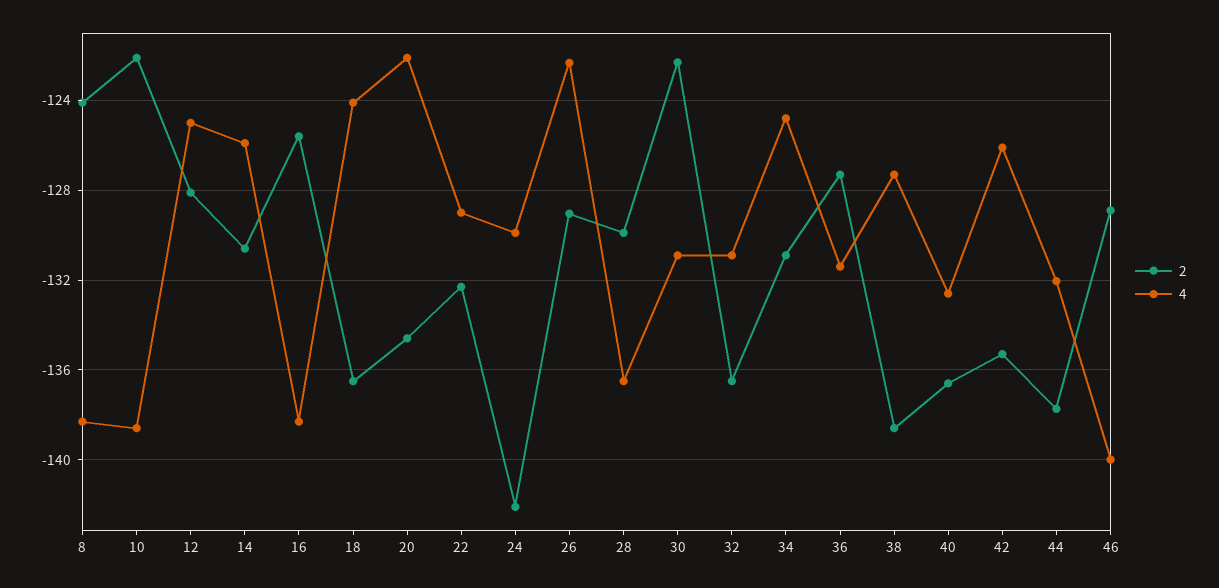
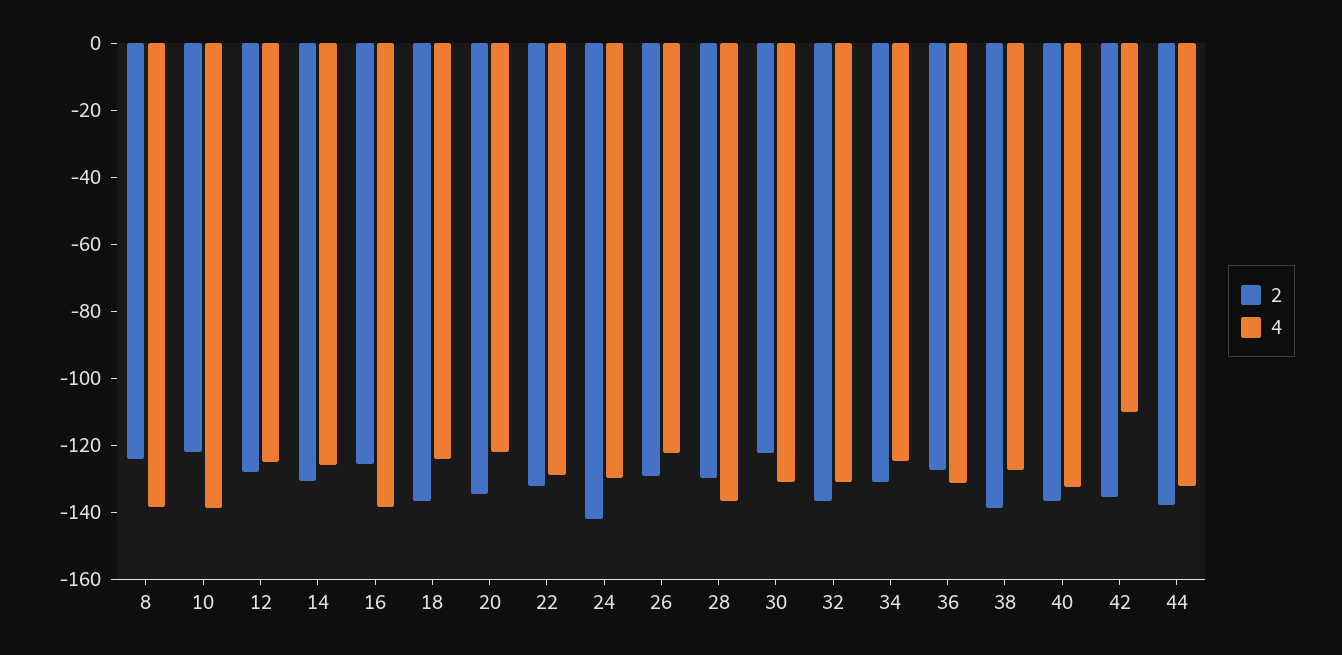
  {
    "2": {
      "8": -124,
      "10": -122,
      "12": -128,
      "14": -130.5,
      "16": -125.5,
      "18": -136.5,
      "20": -134.5,
      "22": -132.5,
      "24": -142,
      "26": -129,
      "28": -130,
      "30": -122.5,
      "32": -136.5,
      "34": -131,
      "36": -127.5,
      "38": -138.5,
      "40": -136.5,
      "42": -135.5,
-     "44": -137.5,
+     "44": -137.5
-     "46": -129
    },
    "4": {
      "8": -138.5,
      "10": -138.5,
      "12": -125,
      "14": -126,
      "16": -138.5,
      "18": -124,
      "20": -122,
      "22": -129,
      "24": -130,
      "26": -122.5,
      "28": -136.5,
      "30": -131,
      "32": -131,
      "34": -125,
      "36": -131.5,
      "38": -127.5,
      "40": -132.5,
-     "42": -126,
+     "42": -110,
-     "44": -132,
+     "44": -132
-     "46": -140
    }
  }

